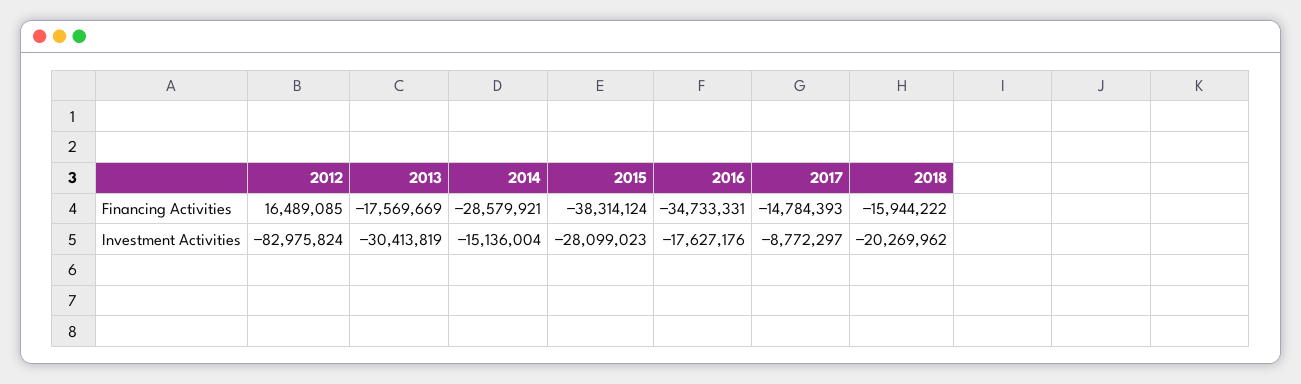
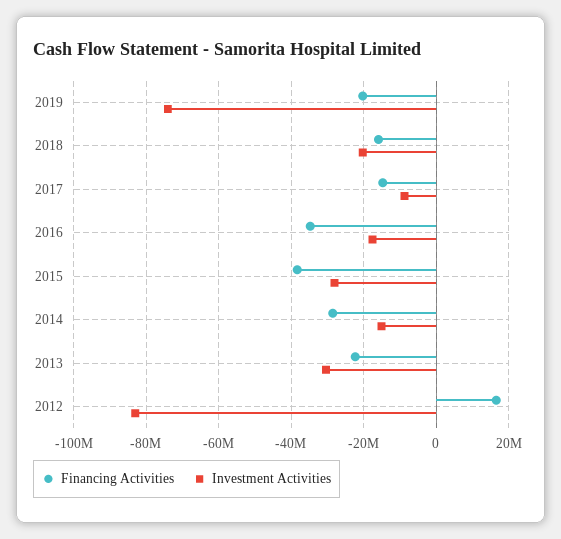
  {
    "Financing Activities": {
      "2012": 16489085,
-     "2013": -17569669,
+     "2013": -22000000,
      "2014": -28579921,
      "2015": -38314124,
      "2016": -34733331,
      "2017": -14784393,
-     "2018": -15944222
+     "2018": -15944222,
+     "2019": -20000000
    },
    "Investment Activities": {
      "2012": -82975824,
      "2013": -30413819,
      "2014": -15136004,
      "2015": -28099023,
      "2016": -17627176,
      "2017": -8772297,
-     "2018": -20269962
+     "2018": -20269962,
+     "2019": -74000000
    }
  }

